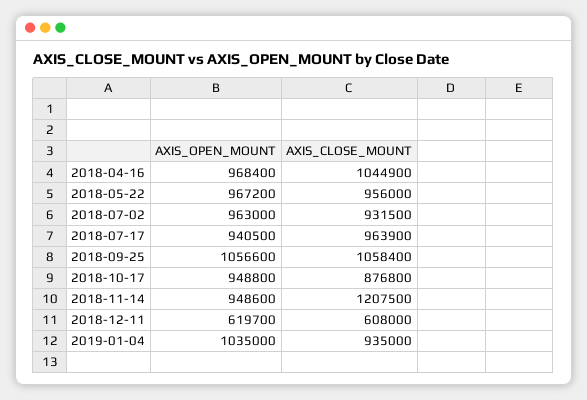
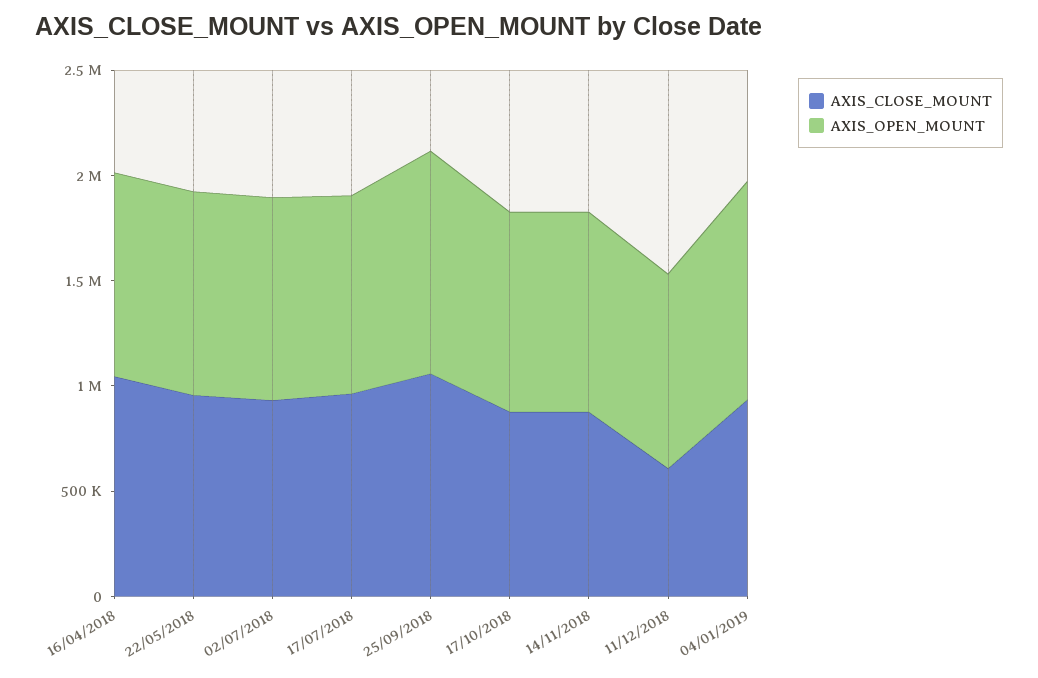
  {
    "AXIS_OPEN_MOUNT": {
      "2018-04-16": 968400,
      "2018-05-22": 967200,
      "2018-07-02": 963000,
      "2018-07-17": 940500,
      "2018-09-25": 1056600,
      "2018-10-17": 948800,
      "2018-11-14": 948600,
-     "2018-12-11": 619700,
+     "2018-12-11": 900000,
      "2019-01-04": 1035000
    },
    "AXIS_CLOSE_MOUNT": {
      "2018-04-16": 1044900,
      "2018-05-22": 956000,
      "2018-07-02": 931500,
      "2018-07-17": 963900,
      "2018-09-25": 1058400,
      "2018-10-17": 876800,
-     "2018-11-14": 1207500,
+     "2018-11-14": 900000,
      "2018-12-11": 608000,
      "2019-01-04": 935000
    }
  }

